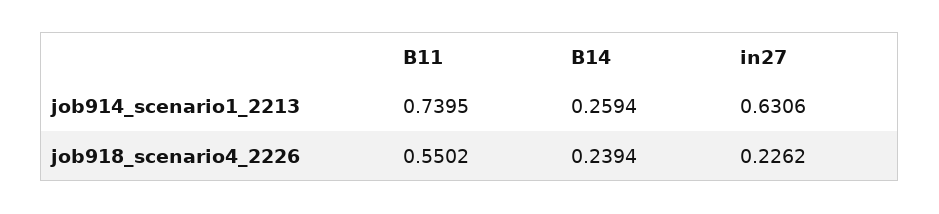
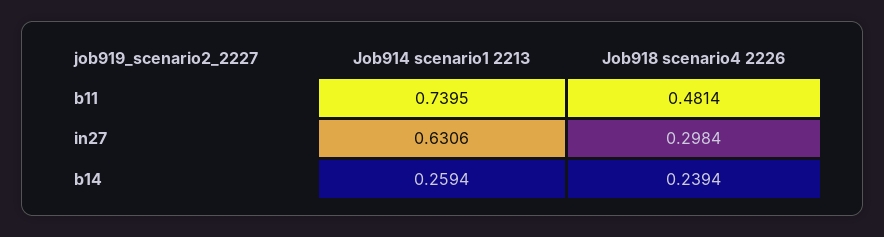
  {
    "B11": {
      "job914_scenario1_2213": 0.7395,
-     "job918_scenario4_2226": 0.5502
+     "job918_scenario4_2226": 0.4814
    },
    "B14": {
      "job914_scenario1_2213": 0.2594,
      "job918_scenario4_2226": 0.2394
    },
    "in27": {
      "job914_scenario1_2213": 0.6306,
-     "job918_scenario4_2226": 0.2262
+     "job918_scenario4_2226": 0.2984
    }
  }

